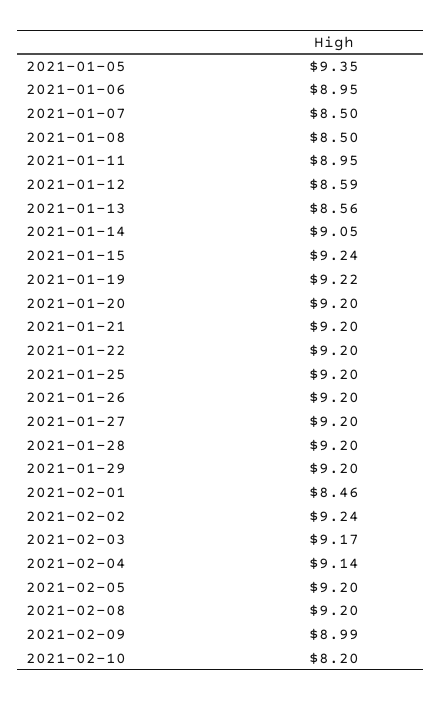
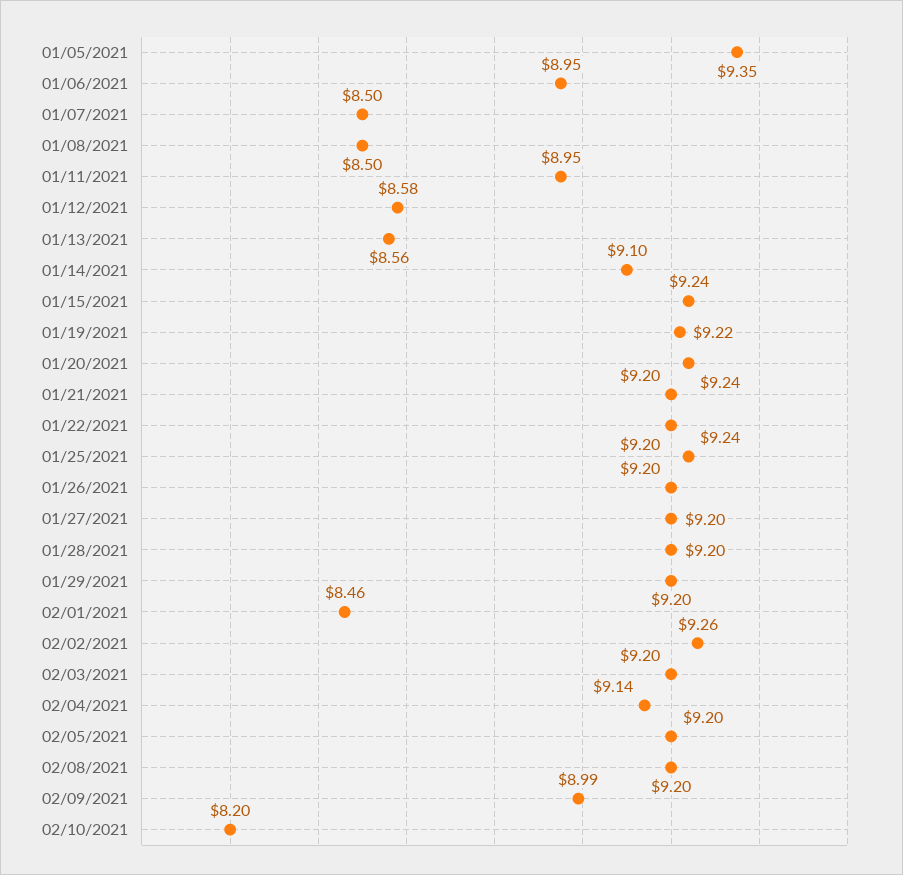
  {
    "2021-01-05": 9.35,
    "2021-01-06": 8.95,
    "2021-01-07": 8.5,
    "2021-01-08": 8.5,
    "2021-01-11": 8.95,
-   "2021-01-12": 8.59,
+   "2021-01-12": 8.58,
    "2021-01-13": 8.56,
-   "2021-01-14": 9.05,
+   "2021-01-14": 9.1,
    "2021-01-15": 9.24,
    "2021-01-19": 9.22,
-   "2021-01-20": 9.2,
+   "2021-01-20": 9.24,
    "2021-01-21": 9.2,
    "2021-01-22": 9.2,
-   "2021-01-25": 9.2,
+   "2021-01-25": 9.24,
    "2021-01-26": 9.2,
    "2021-01-27": 9.2,
    "2021-01-28": 9.2,
    "2021-01-29": 9.2,
    "2021-02-01": 8.46,
-   "2021-02-02": 9.24,
+   "2021-02-02": 9.26,
-   "2021-02-03": 9.17,
+   "2021-02-03": 9.2,
    "2021-02-04": 9.14,
    "2021-02-05": 9.2,
    "2021-02-08": 9.2,
    "2021-02-09": 8.99,
    "2021-02-10": 8.2
  }

